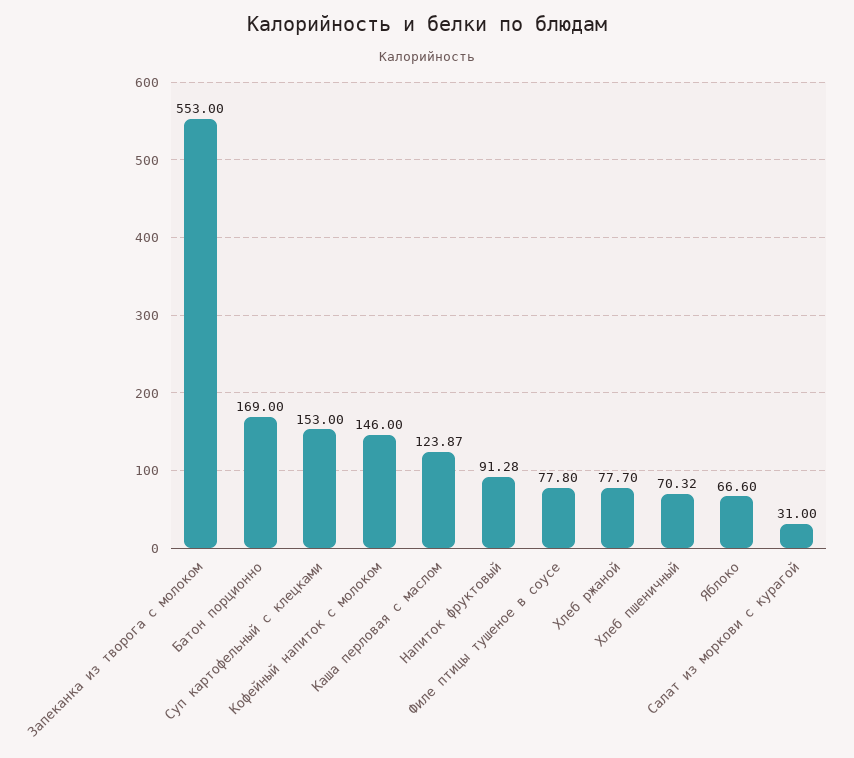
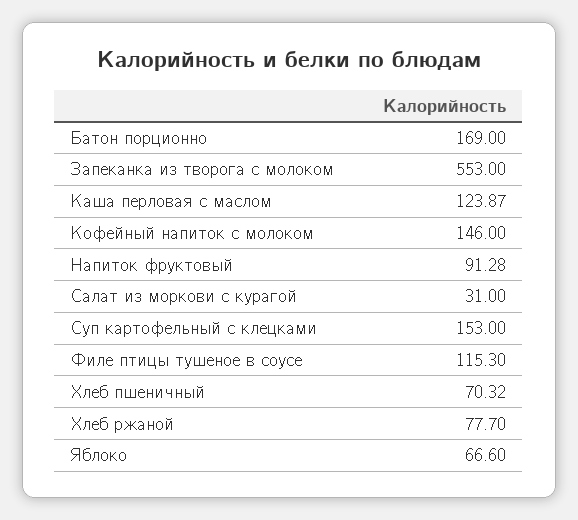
  {
    "Запеканка из творога с молоком": 553,
    "Батон порционно": 169,
    "Суп картофельный с клецками": 153,
    "Кофейный напиток с молоком": 146,
    "Каша перловая с маслом": 123.87,
    "Напиток фруктовый": 91.28,
-   "Филе птицы тушеное в соусе": 77.8,
+   "Филе птицы тушеное в соусе": 115.3,
    "Хлеб ржаной": 77.7,
    "Хлеб пшеничный": 70.32,
    "Яблоко": 66.6,
    "Салат из моркови с курагой": 31
  }

